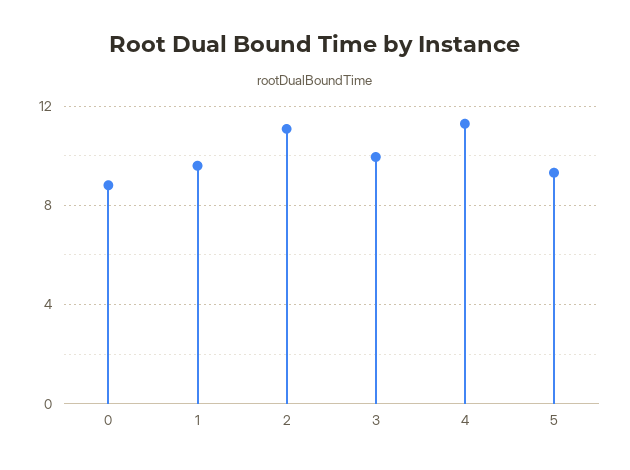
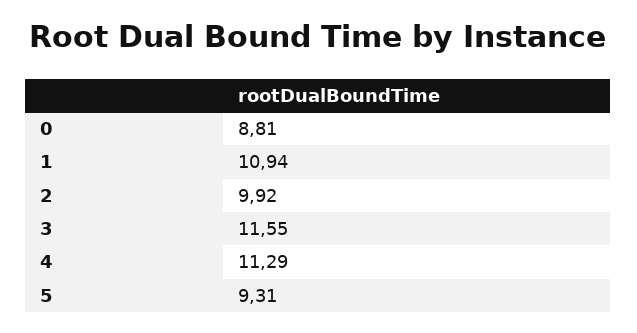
  {
    "0": 8.81,
-   "1": 9.5,
+   "1": 10.94,
-   "2": 11,
+   "2": 9.92,
-   "3": 10,
+   "3": 11.55,
    "4": 11.29,
    "5": 9.31
  }

